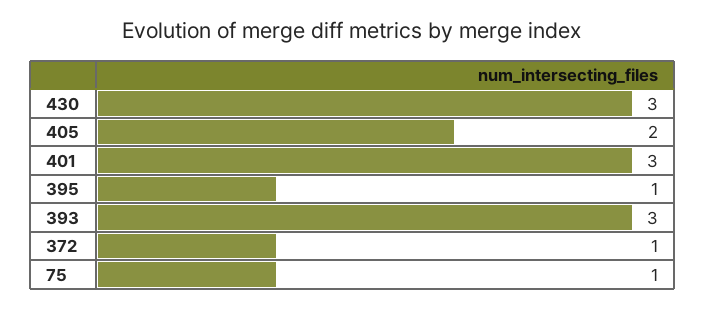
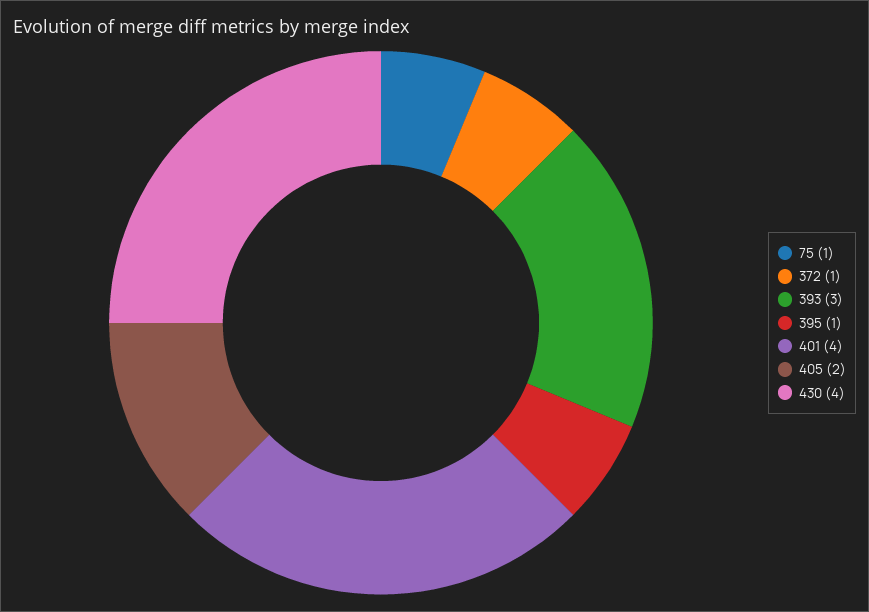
  {
-   "430": 3,
+   "430": 4,
    "405": 2,
-   "401": 3,
+   "401": 4,
    "395": 1,
    "393": 3,
    "372": 1,
    "75": 1
  }

